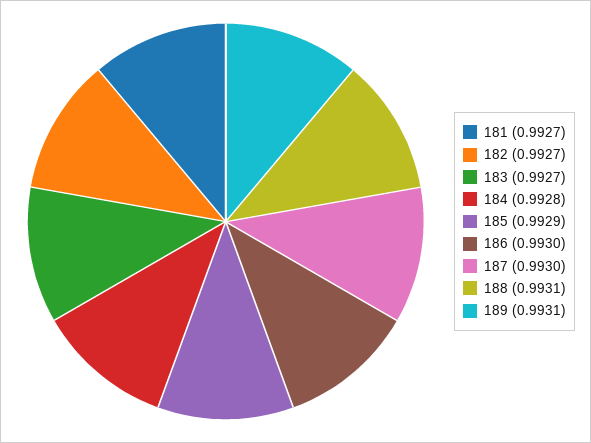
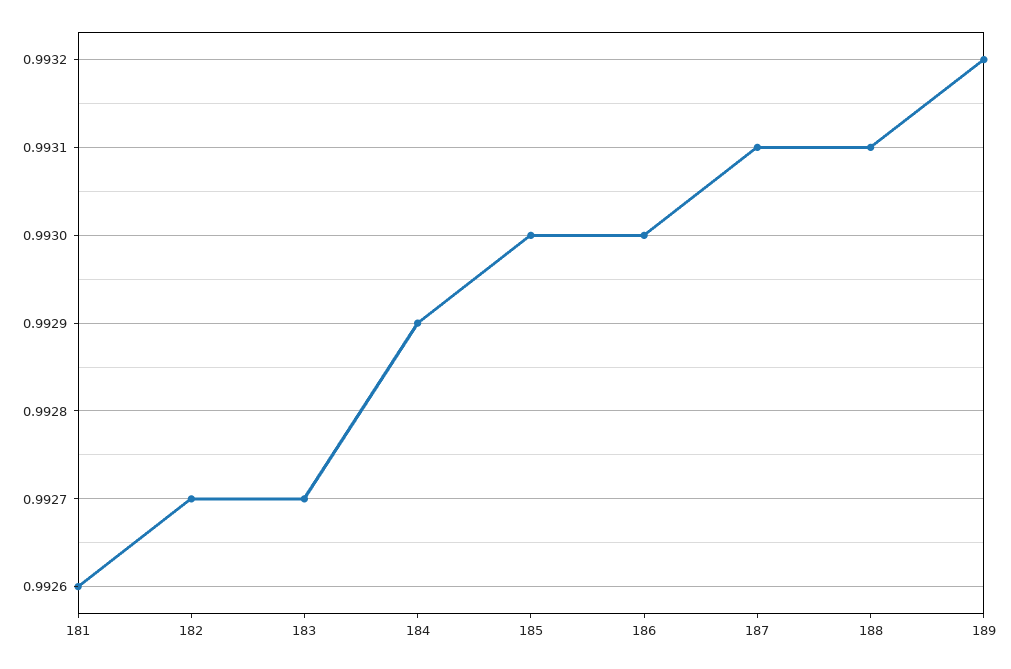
  {
-   "181": 0.9927,
+   "181": 0.9926,
    "182": 0.9927,
    "183": 0.9927,
-   "184": 0.9928,
+   "184": 0.9929,
-   "185": 0.9929,
+   "185": 0.993,
    "186": 0.993,
-   "187": 0.993,
+   "187": 0.9931,
    "188": 0.9931,
-   "189": 0.9931
+   "189": 0.9932
  }

